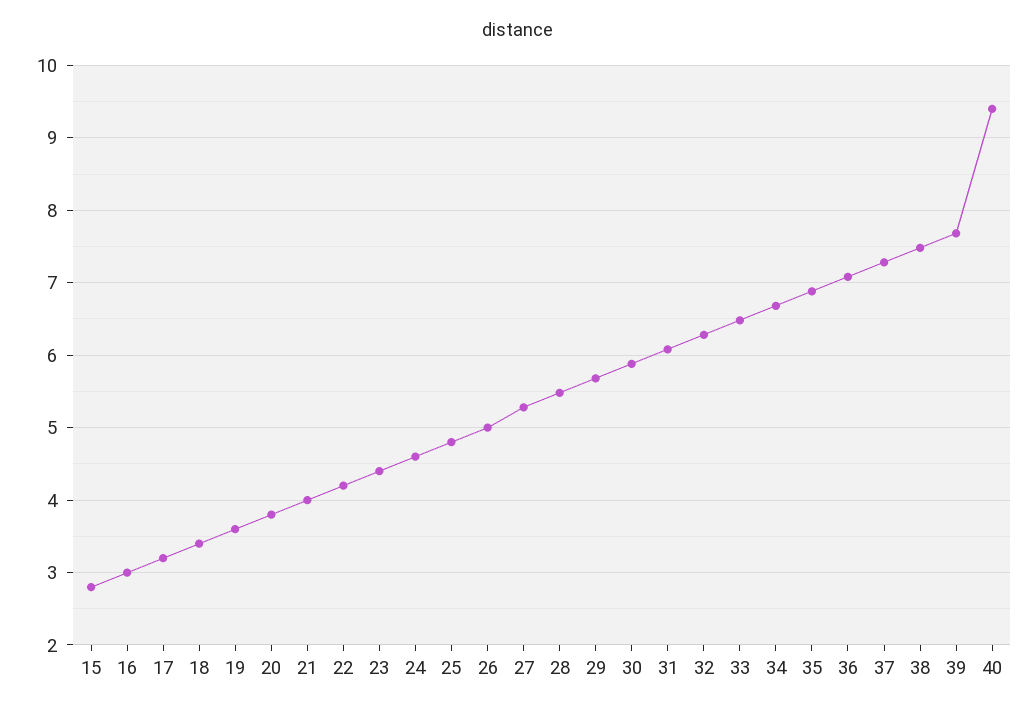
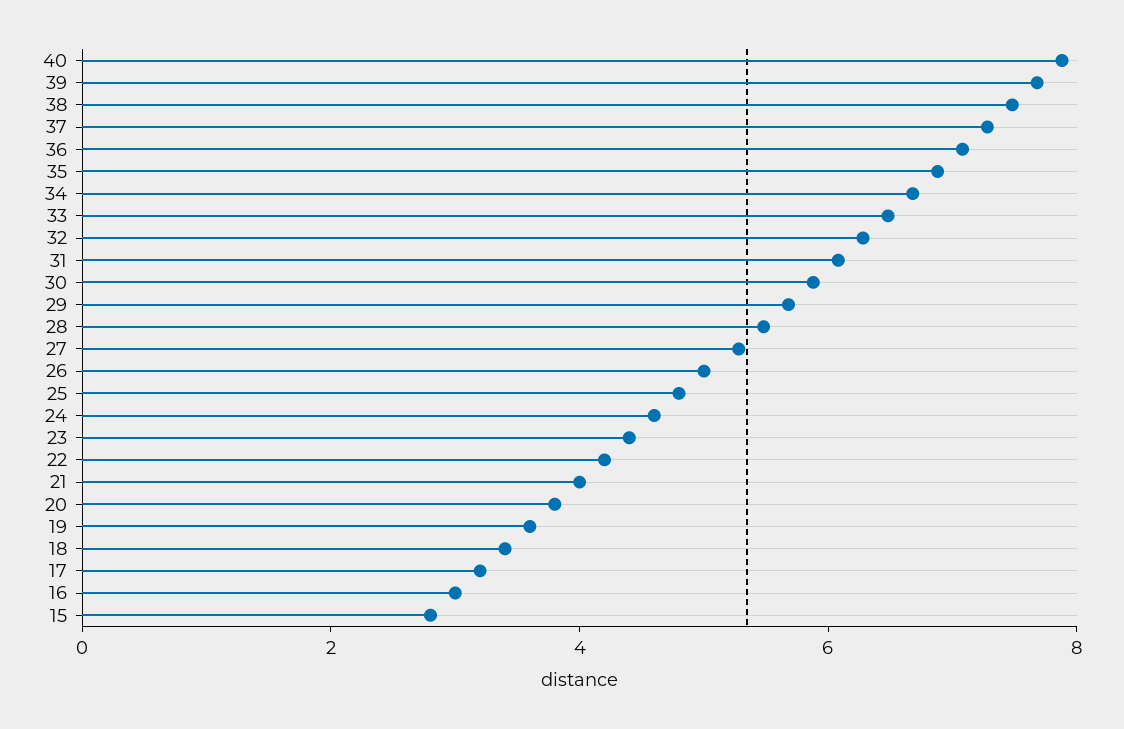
  {
    "15": 2.8,
    "16": 3,
    "17": 3.2,
    "18": 3.4,
    "19": 3.6,
    "20": 3.8,
    "21": 4,
    "22": 4.2,
    "23": 4.4,
    "24": 4.6,
    "25": 4.8,
    "26": 5,
    "27": 5.3,
    "28": 5.5,
    "29": 5.7,
    "30": 5.9,
    "31": 6.1,
    "32": 6.3,
    "33": 6.5,
    "34": 6.7,
    "35": 6.9,
    "36": 7.1,
    "37": 7.3,
    "38": 7.5,
    "39": 7.7,
-   "40": 9.4
+   "40": 8
  }

